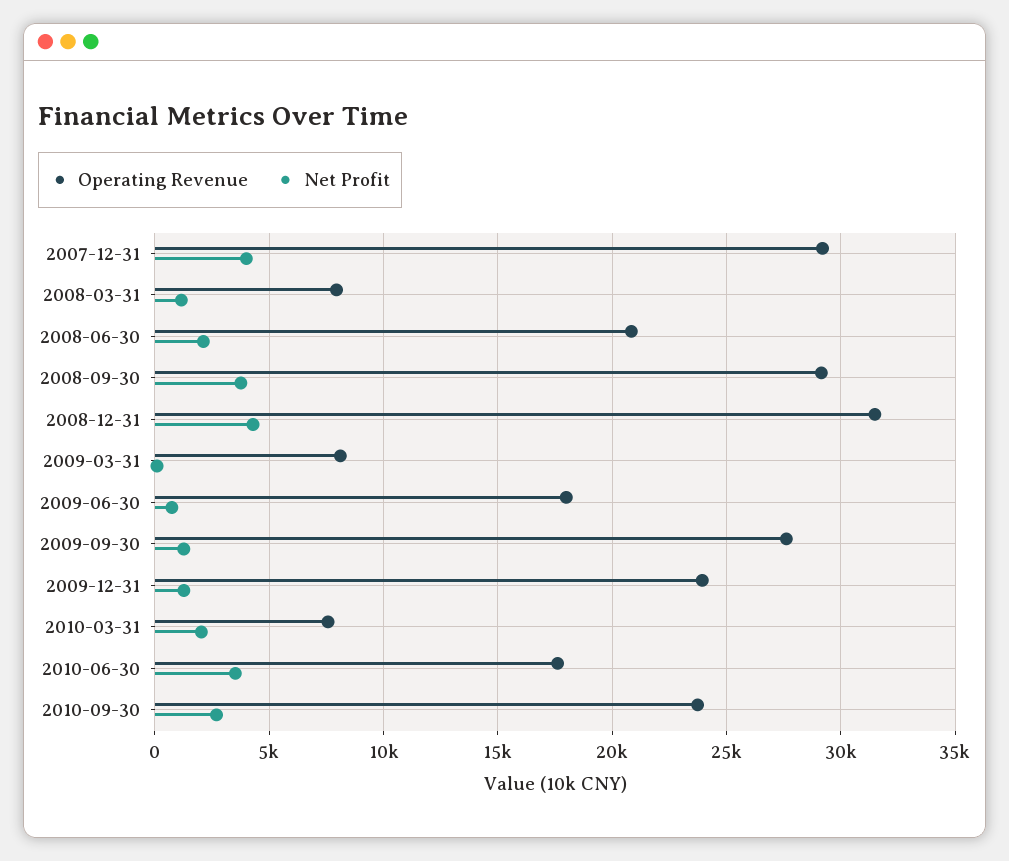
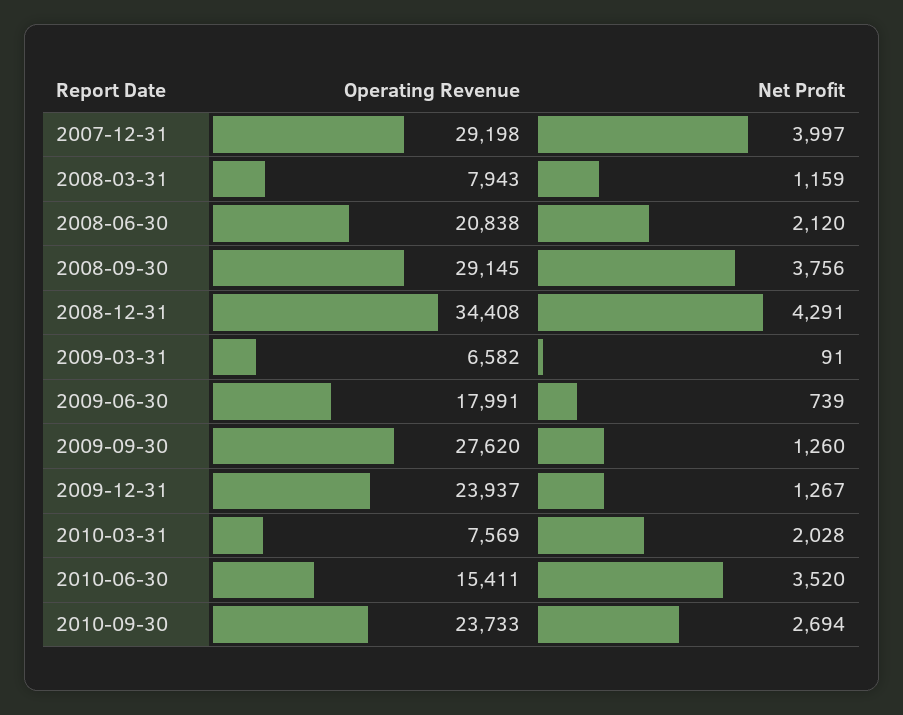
  {
    "Operating Revenue": {
      "2007-12-31": 29198,
      "2008-03-31": 7943,
      "2008-06-30": 20838,
      "2008-09-30": 29145,
-     "2008-12-31": 31500,
+     "2008-12-31": 34408,
-     "2009-03-31": 8000,
+     "2009-03-31": 6582,
      "2009-06-30": 17991,
      "2009-09-30": 27620,
      "2009-12-31": 23937,
      "2010-03-31": 7569,
-     "2010-06-30": 17500,
+     "2010-06-30": 15411,
      "2010-09-30": 23733
    },
    "Net Profit": {
      "2007-12-31": 3997,
      "2008-03-31": 1159,
      "2008-06-30": 2120,
      "2008-09-30": 3756,
      "2008-12-31": 4291,
      "2009-03-31": 91,
      "2009-06-30": 739,
      "2009-09-30": 1260,
      "2009-12-31": 1267,
      "2010-03-31": 2028,
      "2010-06-30": 3520,
      "2010-09-30": 2694
    }
  }

